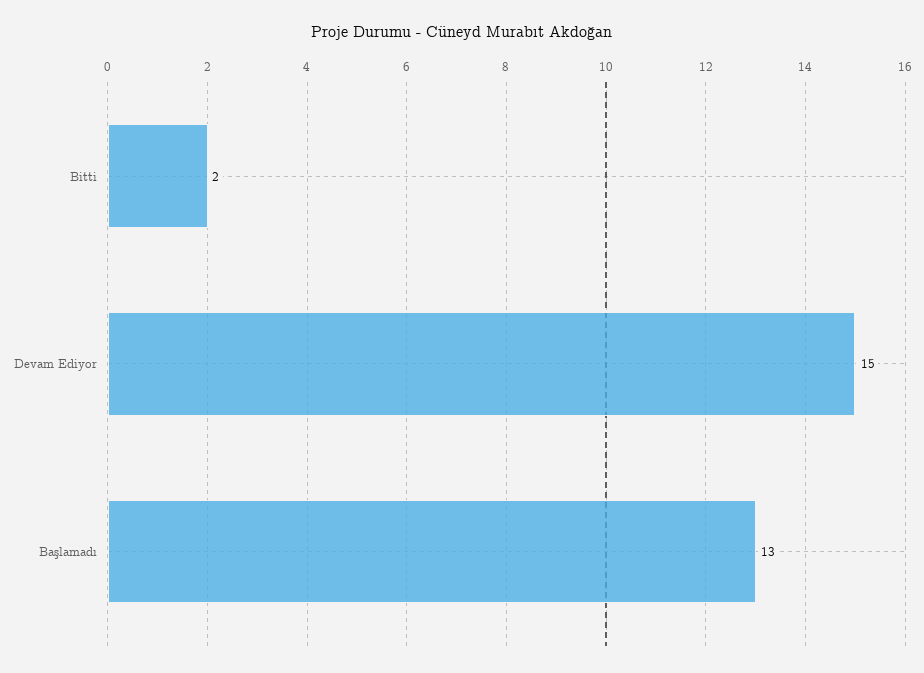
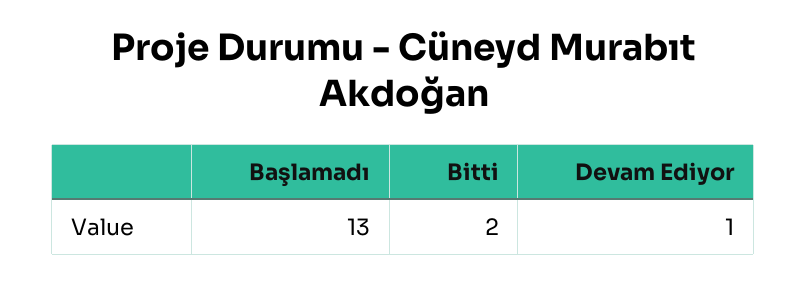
  {
    "Bitti": 2,
-   "Devam Ediyor": 15,
+   "Devam Ediyor": 1,
    "Başlamadı": 13
  }

